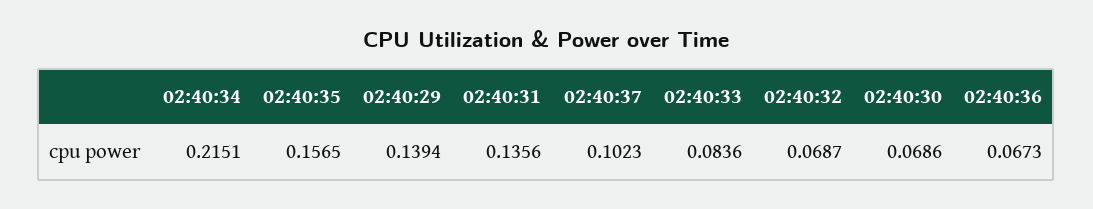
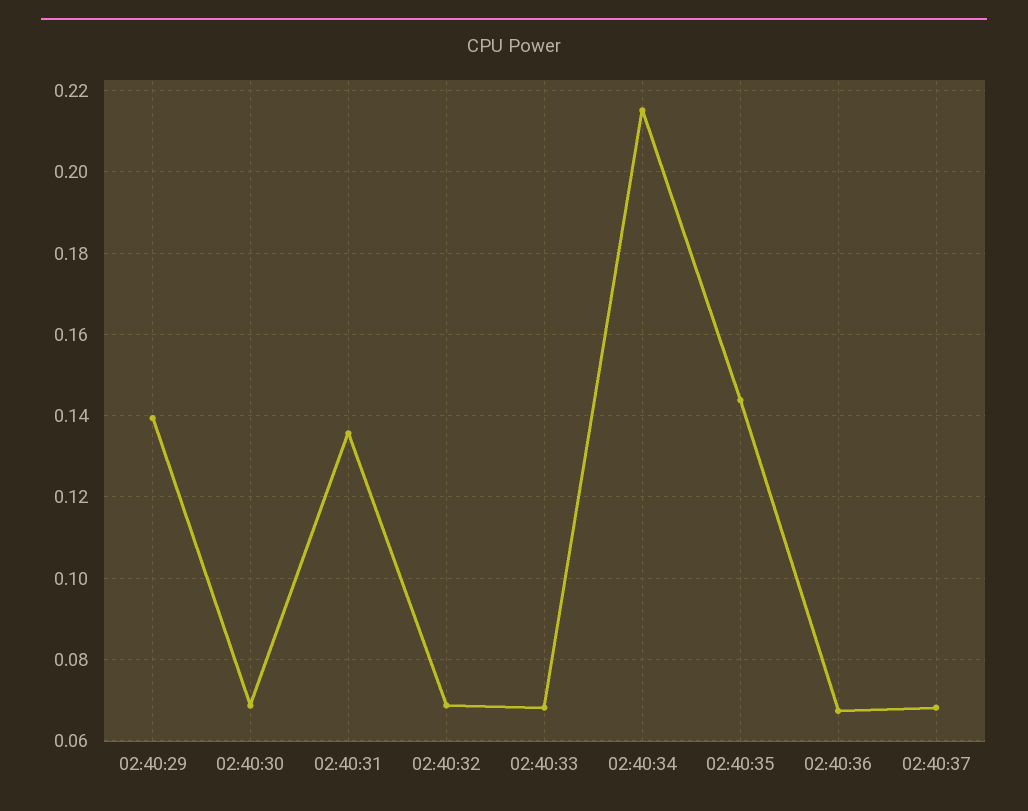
  {
    "02:40:34": 0.2151,
-   "02:40:35": 0.1565,
+   "02:40:35": 0.144,
    "02:40:29": 0.1394,
    "02:40:31": 0.1356,
-   "02:40:37": 0.1023,
+   "02:40:37": 0.068,
-   "02:40:33": 0.0836,
+   "02:40:33": 0.068,
    "02:40:32": 0.0687,
    "02:40:30": 0.0686,
    "02:40:36": 0.0673
  }

